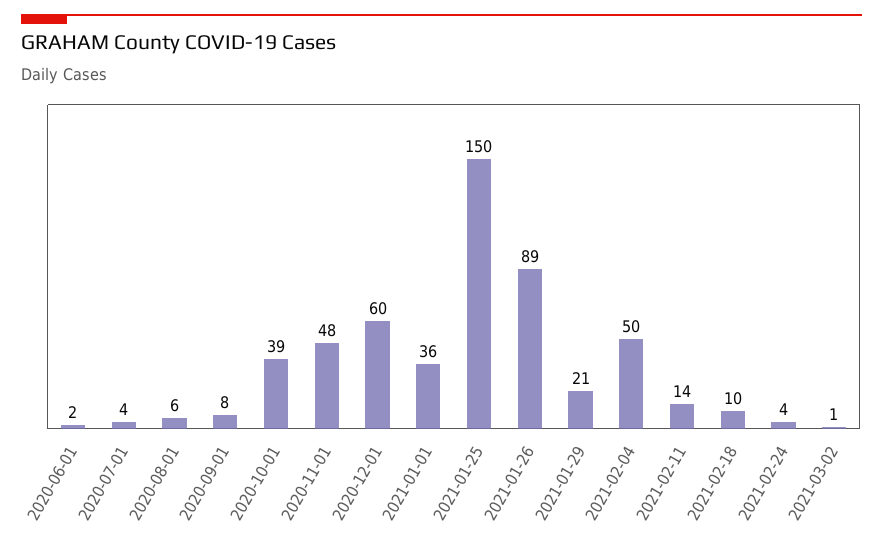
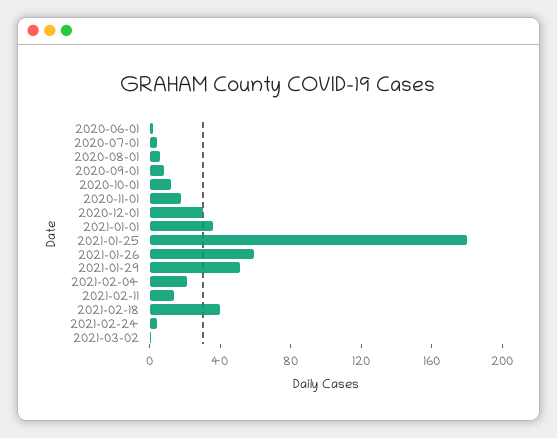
  {
    "2020-06-01": 2,
    "2020-07-01": 4,
    "2020-08-01": 6,
    "2020-09-01": 8,
-   "2020-10-01": 39,
+   "2020-10-01": 10,
-   "2020-11-01": 48,
+   "2020-11-01": 20,
-   "2020-12-01": 60,
+   "2020-12-01": 30,
    "2021-01-01": 36,
-   "2021-01-25": 150,
+   "2021-01-25": 180,
-   "2021-01-26": 89,
+   "2021-01-26": 60,
-   "2021-01-29": 21,
+   "2021-01-29": 50,
-   "2021-02-04": 50,
+   "2021-02-04": 20,
    "2021-02-11": 14,
-   "2021-02-18": 10,
+   "2021-02-18": 40,
    "2021-02-24": 4,
    "2021-03-02": 1
  }

